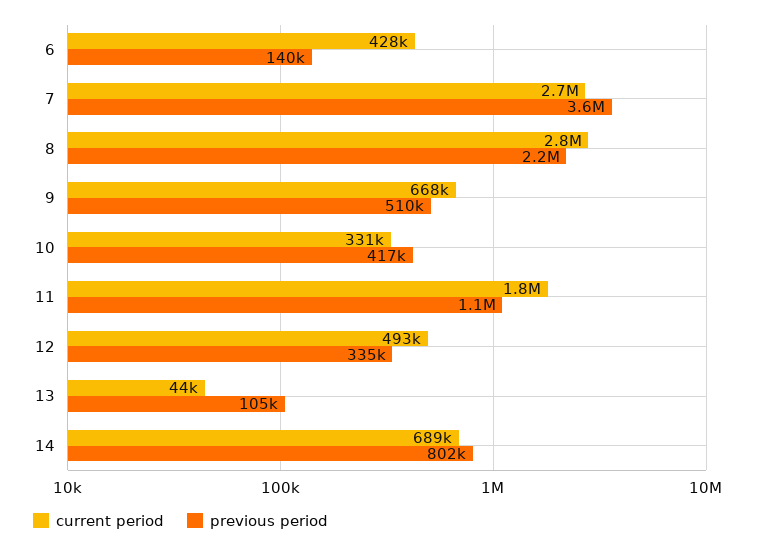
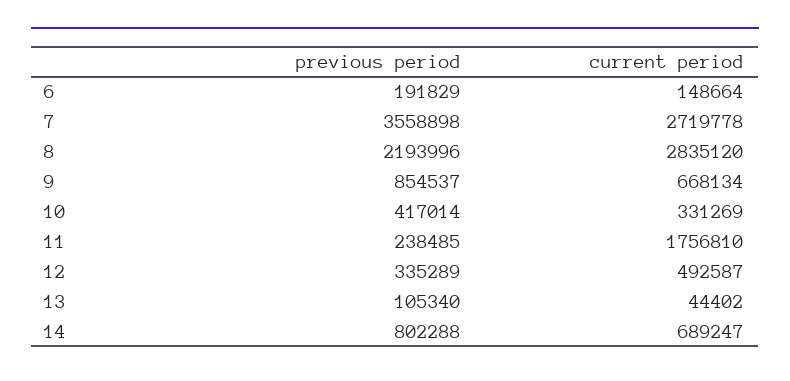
  {
    "current period": {
-     "6": 428000,
+     "6": 148664,
      "7": 2719778,
      "8": 2835120,
      "9": 668134,
      "10": 331269,
      "11": 1756810,
      "12": 492587,
      "13": 44402,
      "14": 689247
    },
    "previous period": {
-     "6": 140000,
+     "6": 191829,
      "7": 3558898,
      "8": 2193996,
-     "9": 510000,
+     "9": 854537,
      "10": 417014,
-     "11": 1100000,
+     "11": 238485,
      "12": 335289,
      "13": 105340,
      "14": 802288
    }
  }

